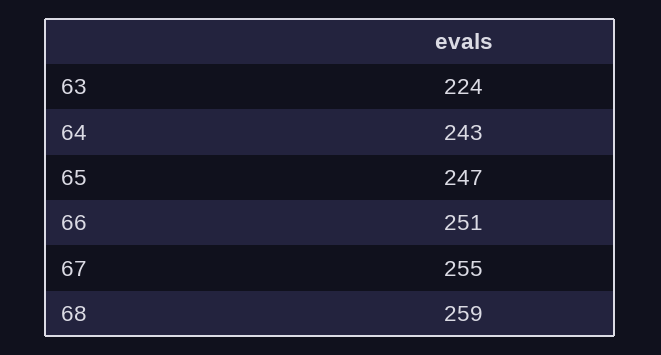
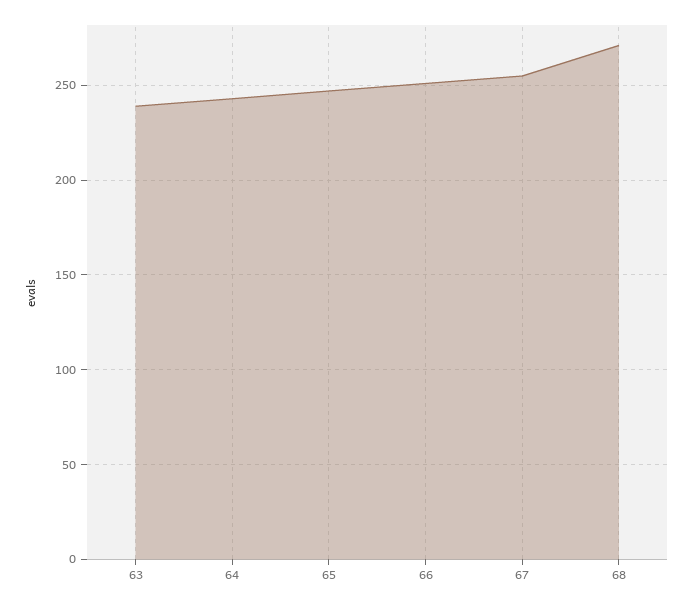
  {
-   "63": 224,
+   "63": 240,
    "64": 243,
    "65": 247,
    "66": 251,
    "67": 255,
-   "68": 259
+   "68": 270
  }

